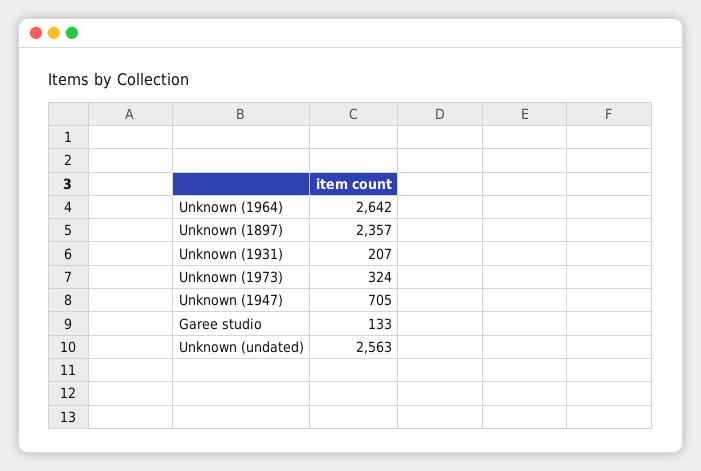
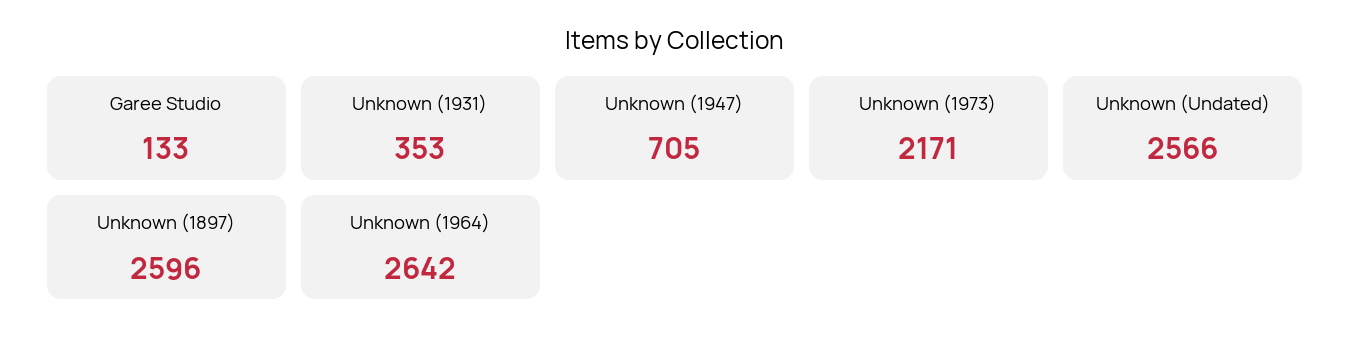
  {
    "Unknown (1964)": 2642,
-   "Unknown (1897)": 2357,
+   "Unknown (1897)": 2596,
-   "Unknown (1931)": 207,
+   "Unknown (1931)": 353,
-   "Unknown (1973)": 324,
+   "Unknown (1973)": 2171,
    "Unknown (1947)": 705,
    "Garee studio": 133,
-   "Unknown (undated)": 2563
+   "Unknown (undated)": 2566
  }

